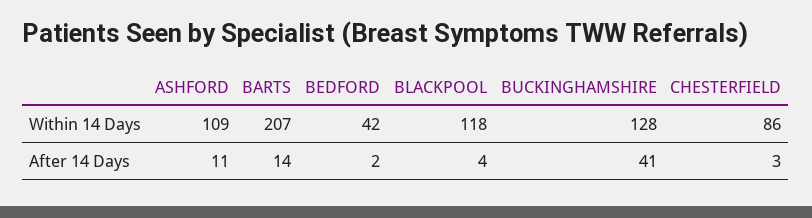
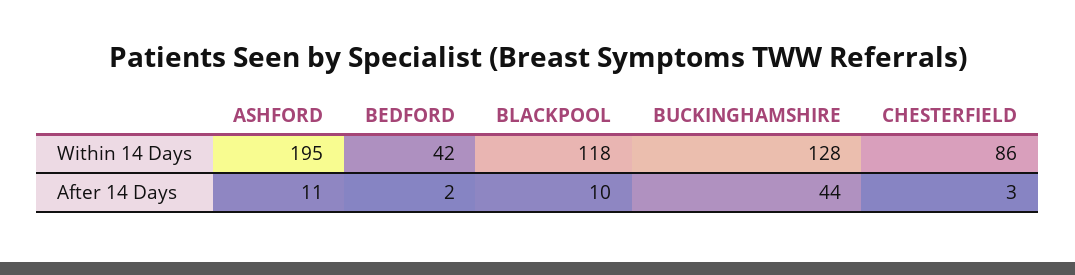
  {
    "ASHFORD": {
-     "Within 14 Days": 109,
+     "Within 14 Days": 195,
      "After 14 Days": 11
    },
-   "BARTS": {
-     "Within 14 Days": 207,
-     "After 14 Days": 14
-   },
    "BEDFORD": {
      "Within 14 Days": 42,
      "After 14 Days": 2
    },
    "BLACKPOOL": {
      "Within 14 Days": 118,
-     "After 14 Days": 4
+     "After 14 Days": 10
    },
    "BUCKINGHAMSHIRE": {
      "Within 14 Days": 128,
-     "After 14 Days": 41
+     "After 14 Days": 44
    },
    "CHESTERFIELD": {
      "Within 14 Days": 86,
      "After 14 Days": 3
    }
  }

